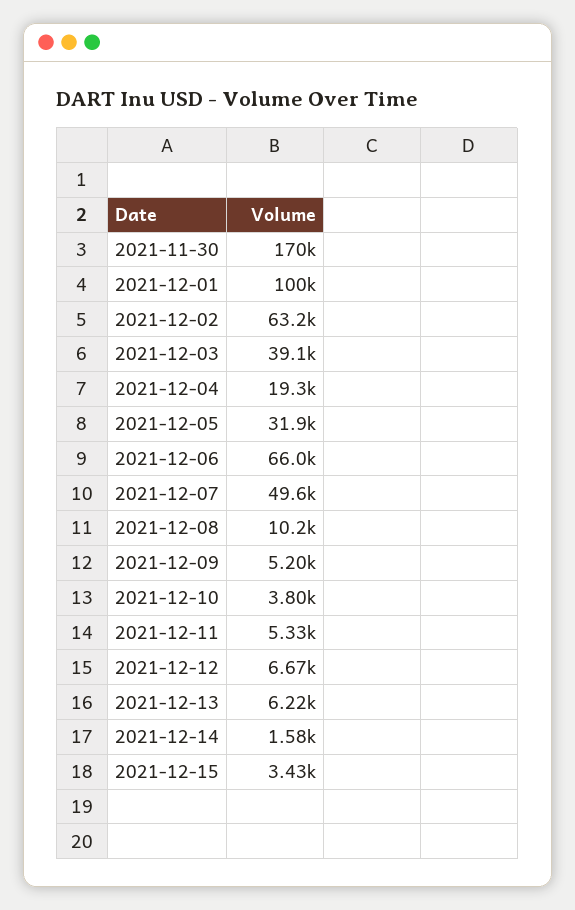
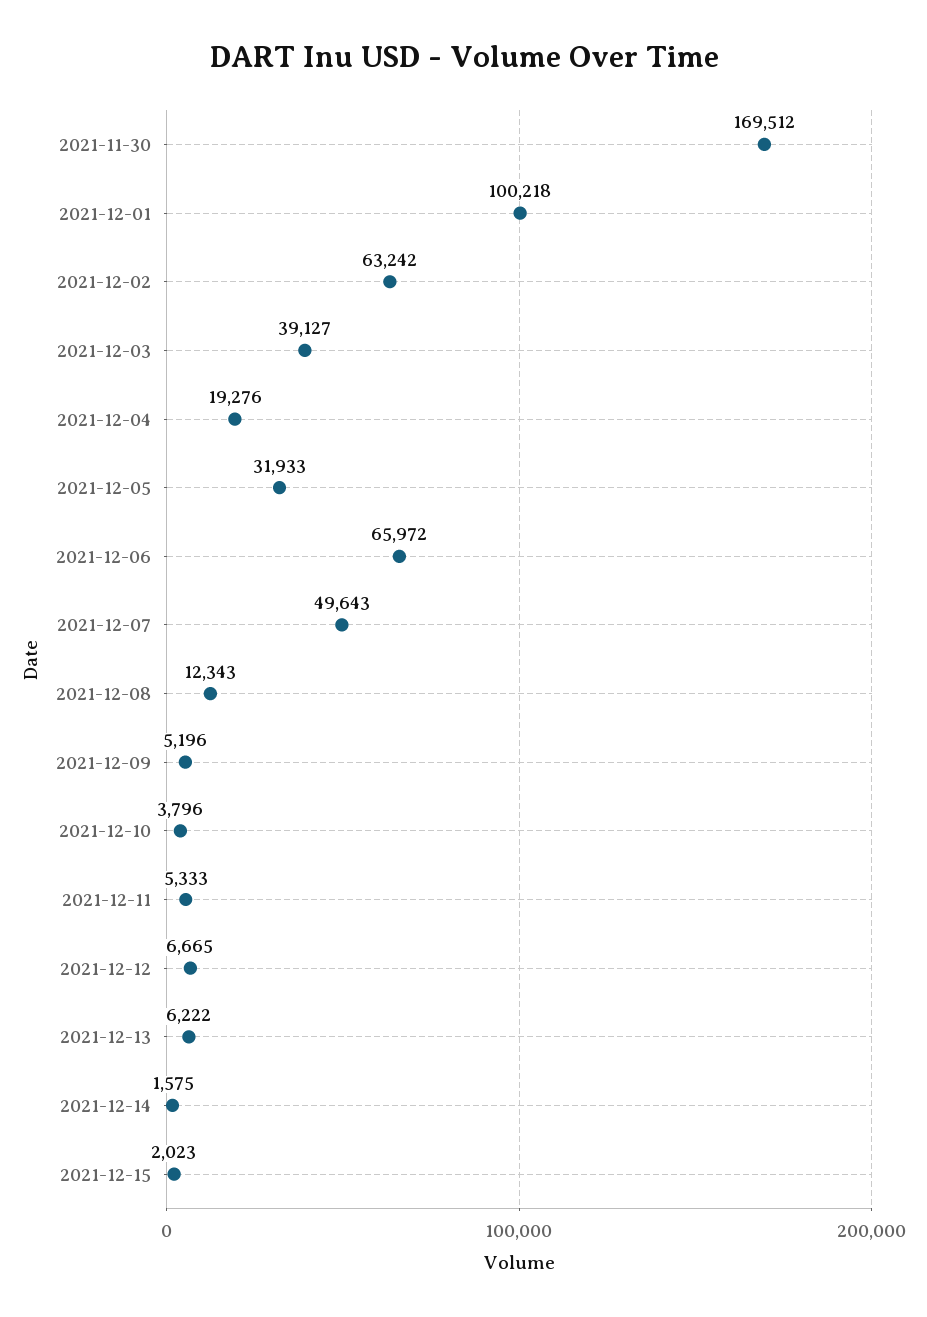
  {
    "2021-11-30": 169512,
    "2021-12-01": 100218,
    "2021-12-02": 63242,
    "2021-12-03": 39127,
    "2021-12-04": 19276,
    "2021-12-05": 31933,
    "2021-12-06": 65972,
    "2021-12-07": 49643,
-   "2021-12-08": 10200,
+   "2021-12-08": 12343,
    "2021-12-09": 5196,
    "2021-12-10": 3796,
    "2021-12-11": 5333,
    "2021-12-12": 6665,
    "2021-12-13": 6222,
    "2021-12-14": 1575,
-   "2021-12-15": 3430
+   "2021-12-15": 2023
  }

